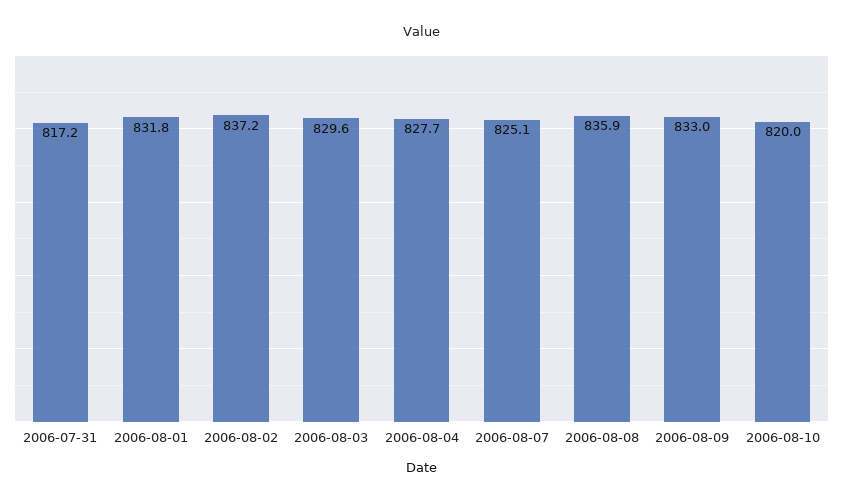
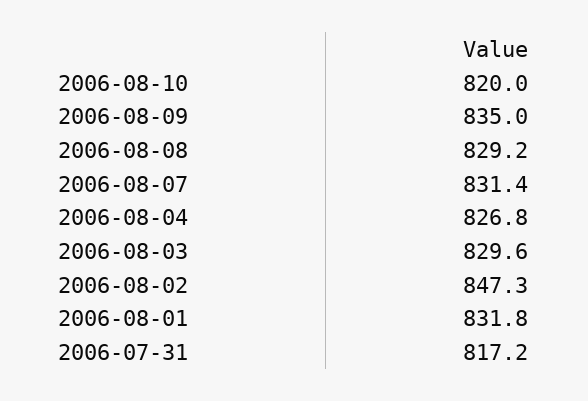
  {
    "2006-07-31": 817.2,
    "2006-08-01": 831.8,
-   "2006-08-02": 837.2,
+   "2006-08-02": 847.3,
    "2006-08-03": 829.6,
-   "2006-08-04": 827.7,
+   "2006-08-04": 826.8,
-   "2006-08-07": 825.1,
+   "2006-08-07": 831.4,
-   "2006-08-08": 835.9,
+   "2006-08-08": 829.2,
-   "2006-08-09": 833,
+   "2006-08-09": 835,
    "2006-08-10": 820
  }

